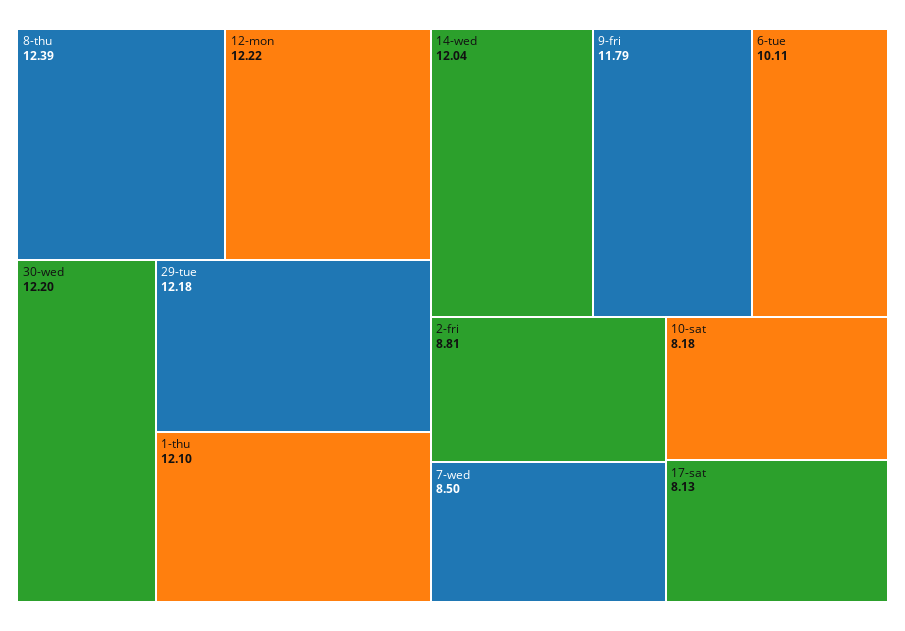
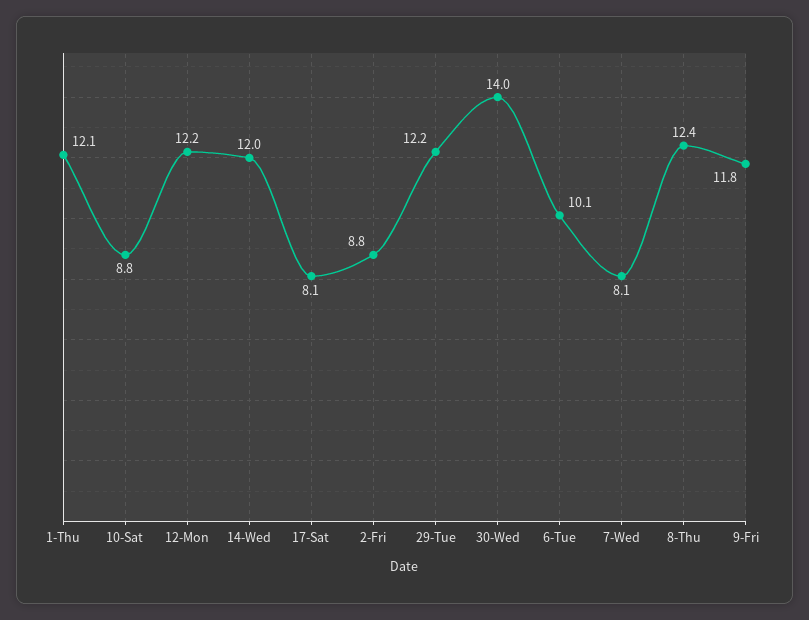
  {
    "8-thu": 12.39,
    "12-mon": 12.22,
-   "30-wed": 12.2,
+   "30-wed": 14,
    "29-tue": 12.18,
    "1-thu": 12.1,
    "14-wed": 12.04,
    "9-fri": 11.79,
    "6-tue": 10.11,
    "2-fri": 8.81,
-   "7-wed": 8.5,
+   "7-wed": 8.1,
-   "10-sat": 8.18,
+   "10-sat": 8.8,
    "17-sat": 8.13
  }

